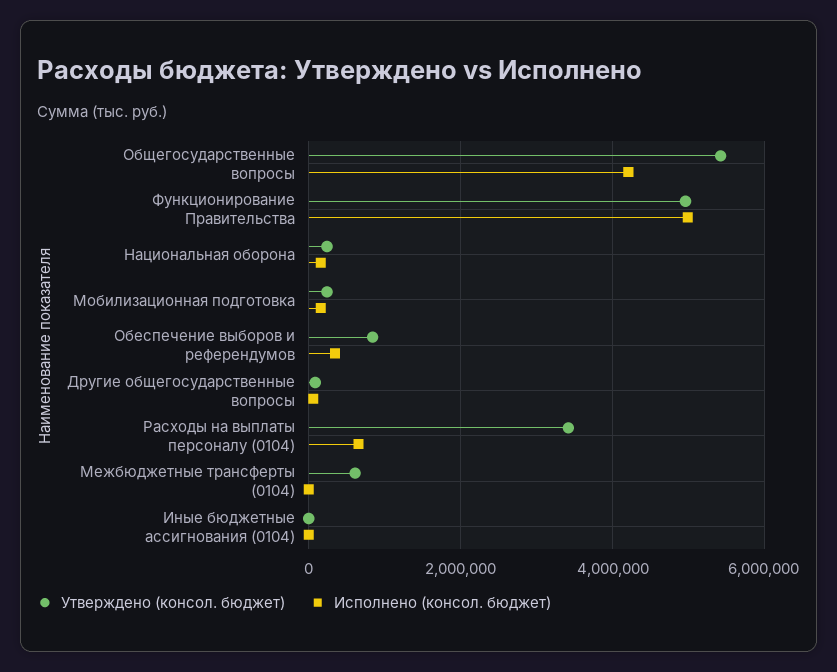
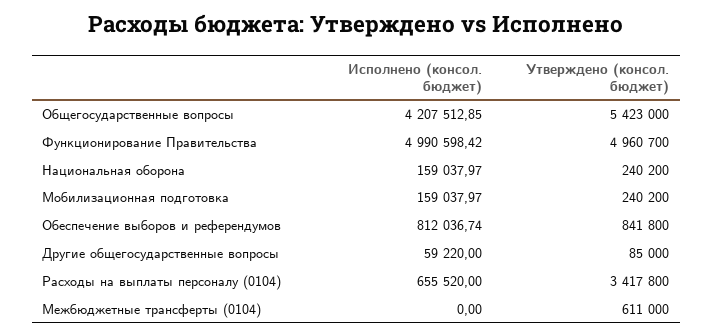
  {
    "Утверждено (консол. бюджет)": {
      "Общегосударственные вопросы": 5423000,
      "Функционирование Правительства": 4960700,
      "Национальная оборона": 240200,
      "Мобилизационная подготовка": 240200,
      "Обеспечение выборов и референдумов": 841800,
      "Другие общегосударственные вопросы": 85000,
      "Расходы на выплаты персоналу (0104)": 3417800,
-     "Межбюджетные трансферты (0104)": 611000,
+     "Межбюджетные трансферты (0104)": 611000
-     "Иные бюджетные ассигнования (0104)": 0
    },
    "Исполнено (консол. бюджет)": {
      "Общегосударственные вопросы": 4207512.85,
      "Функционирование Правительства": 4990598.42,
      "Национальная оборона": 159037.97,
      "Мобилизационная подготовка": 159037.97,
-     "Обеспечение выборов и референдумов": 400000,
+     "Обеспечение выборов и референдумов": 812036.74,
      "Другие общегосударственные вопросы": 59220,
      "Расходы на выплаты персоналу (0104)": 655520,
-     "Межбюджетные трансферты (0104)": 0,
+     "Межбюджетные трансферты (0104)": 0
-     "Иные бюджетные ассигнования (0104)": 0
    }
  }

